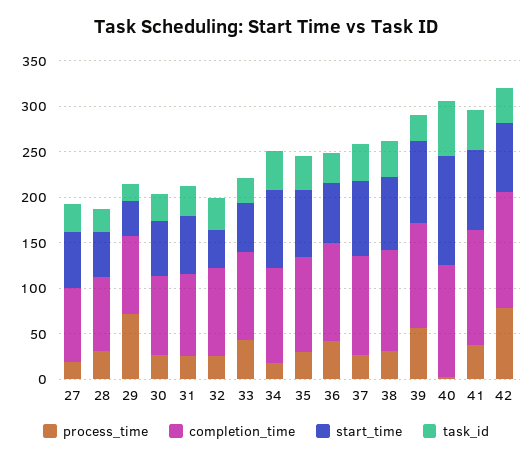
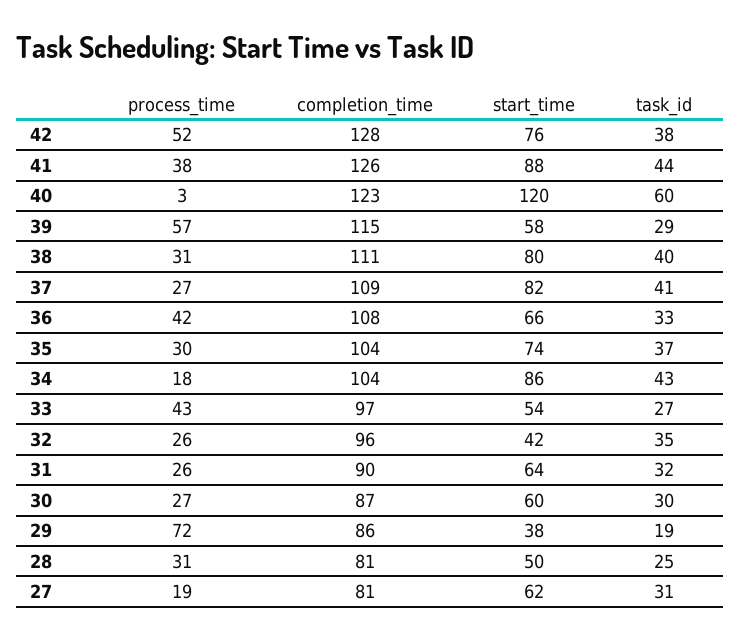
  {
    "process_time": {
      "27": 19,
      "28": 31,
      "29": 72,
      "30": 27,
      "31": 26,
      "32": 26,
      "33": 43,
      "34": 18,
      "35": 30,
      "36": 42,
      "37": 27,
      "38": 31,
      "39": 57,
      "40": 3,
      "41": 38,
-     "42": 80
+     "42": 52
    },
    "completion_time": {
      "27": 81,
      "28": 81,
      "29": 86,
      "30": 87,
      "31": 90,
      "32": 96,
      "33": 97,
      "34": 104,
      "35": 104,
      "36": 108,
      "37": 109,
      "38": 111,
      "39": 115,
      "40": 123,
      "41": 126,
      "42": 128
    },
    "start_time": {
      "27": 62,
      "28": 50,
      "29": 38,
      "30": 60,
      "31": 64,
      "32": 42,
      "33": 54,
      "34": 86,
      "35": 74,
      "36": 66,
      "37": 82,
      "38": 80,
-     "39": 90,
+     "39": 58,
      "40": 120,
      "41": 88,
      "42": 76
    },
    "task_id": {
      "27": 31,
      "28": 25,
      "29": 19,
      "30": 30,
      "31": 32,
      "32": 35,
      "33": 27,
      "34": 43,
      "35": 37,
      "36": 33,
      "37": 41,
      "38": 40,
      "39": 29,
      "40": 60,
      "41": 44,
      "42": 38
    }
  }

